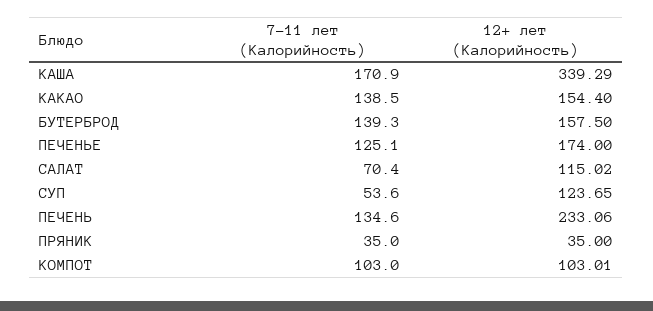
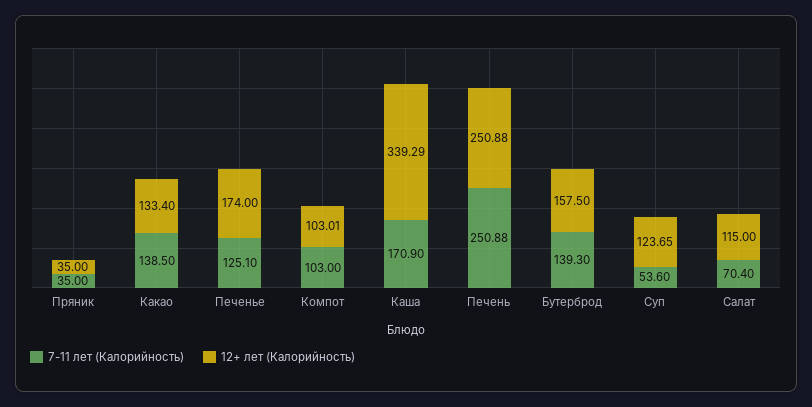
  {
    "7-11 лет (Калорийность)": {
      "КАША": 170.9,
      "КАКАО": 138.5,
      "БУТЕРБРОД": 139.3,
      "ПЕЧЕНЬЕ": 125.1,
      "САЛАТ": 70.4,
      "СУП": 53.6,
-     "ПЕЧЕНЬ": 134.6,
+     "ПЕЧЕНЬ": 250.88,
      "ПРЯНИК": 35,
      "КОМПОТ": 103
    },
    "12+ лет (Калорийность)": {
      "КАША": 339.29,
-     "КАКАО": 154.4,
+     "КАКАО": 133.4,
      "БУТЕРБРОД": 157.5,
      "ПЕЧЕНЬЕ": 174,
-     "САЛАТ": 115.02,
+     "САЛАТ": 115,
      "СУП": 123.65,
-     "ПЕЧЕНЬ": 233.06,
+     "ПЕЧЕНЬ": 250.88,
      "ПРЯНИК": 35,
      "КОМПОТ": 103.01
    }
  }

